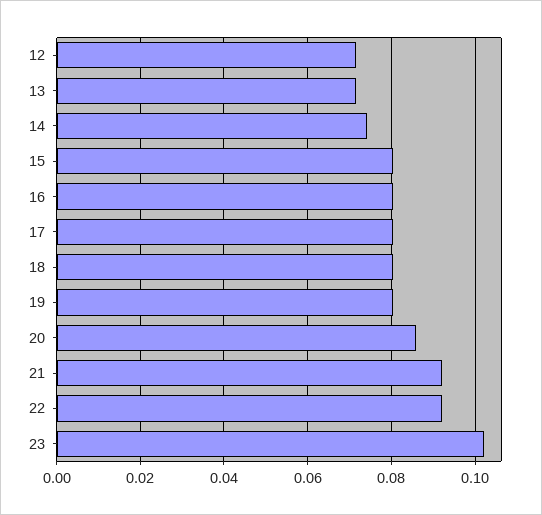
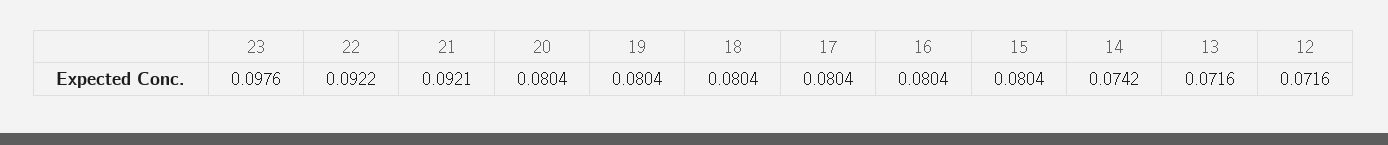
  {
    "12": 0.0716,
    "13": 0.0716,
    "14": 0.0742,
    "15": 0.0804,
    "16": 0.0804,
    "17": 0.0804,
    "18": 0.0804,
    "19": 0.0804,
-   "20": 0.086,
+   "20": 0.0804,
    "21": 0.0921,
    "22": 0.0922,
-   "23": 0.102
+   "23": 0.0976
  }

